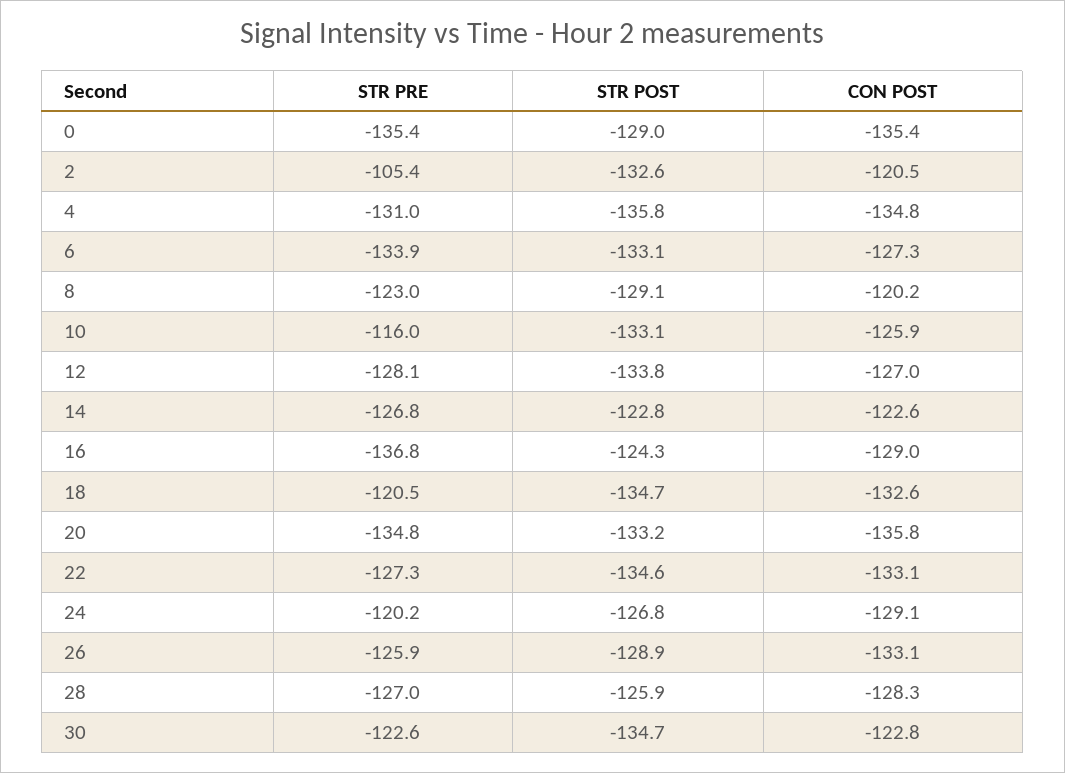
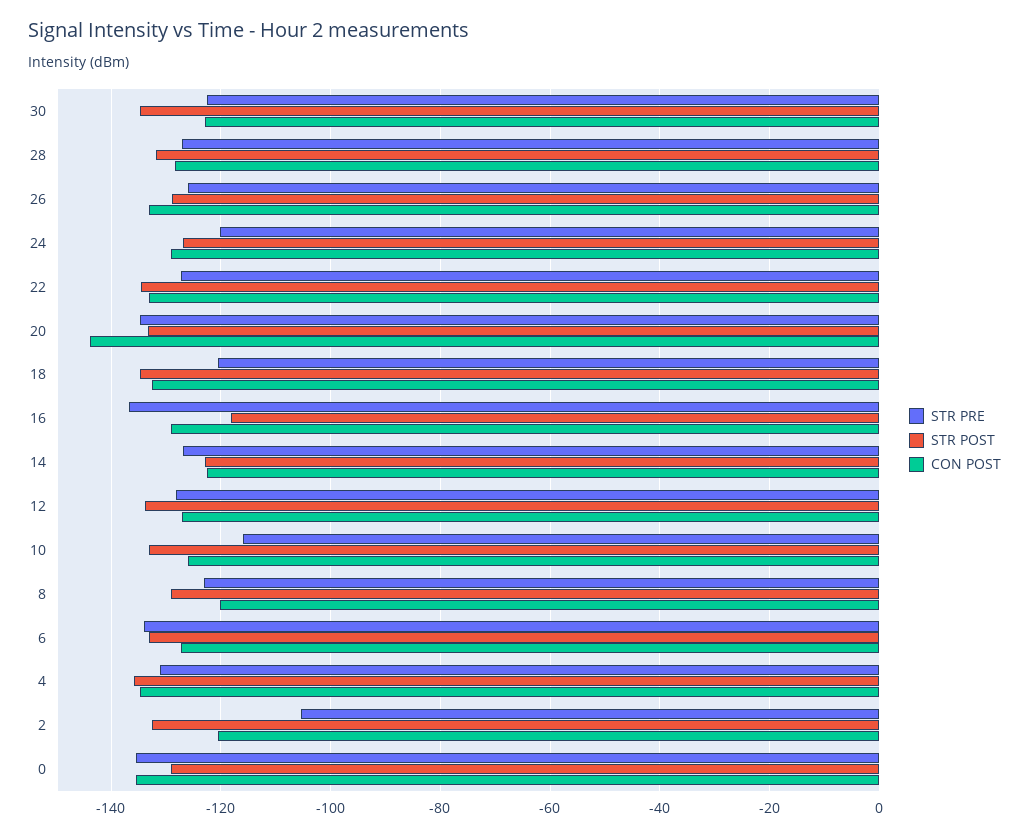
  {
    "STR PRE": {
      "0": -135.4,
      "2": -105.4,
      "4": -131,
      "6": -133.9,
      "8": -123,
      "10": -116,
      "12": -128.1,
      "14": -126.8,
      "16": -136.8,
      "18": -120.5,
      "20": -134.8,
      "22": -127.3,
      "24": -120.2,
      "26": -125.9,
      "28": -127,
      "30": -122.6
    },
    "STR POST": {
      "0": -129,
      "2": -132.6,
      "4": -135.8,
      "6": -133.1,
      "8": -129.1,
      "10": -133.1,
      "12": -133.8,
      "14": -122.8,
-     "16": -124.3,
+     "16": -118,
      "18": -134.7,
      "20": -133.2,
      "22": -134.6,
      "24": -126.8,
      "26": -128.9,
-     "28": -125.9,
+     "28": -132,
      "30": -134.7
    },
    "CON POST": {
      "0": -135.4,
      "2": -120.5,
      "4": -134.8,
      "6": -127.3,
      "8": -120.2,
      "10": -125.9,
      "12": -127,
      "14": -122.6,
      "16": -129,
      "18": -132.6,
-     "20": -135.8,
+     "20": -144,
      "22": -133.1,
      "24": -129.1,
      "26": -133.1,
      "28": -128.3,
      "30": -122.8
    }
  }

